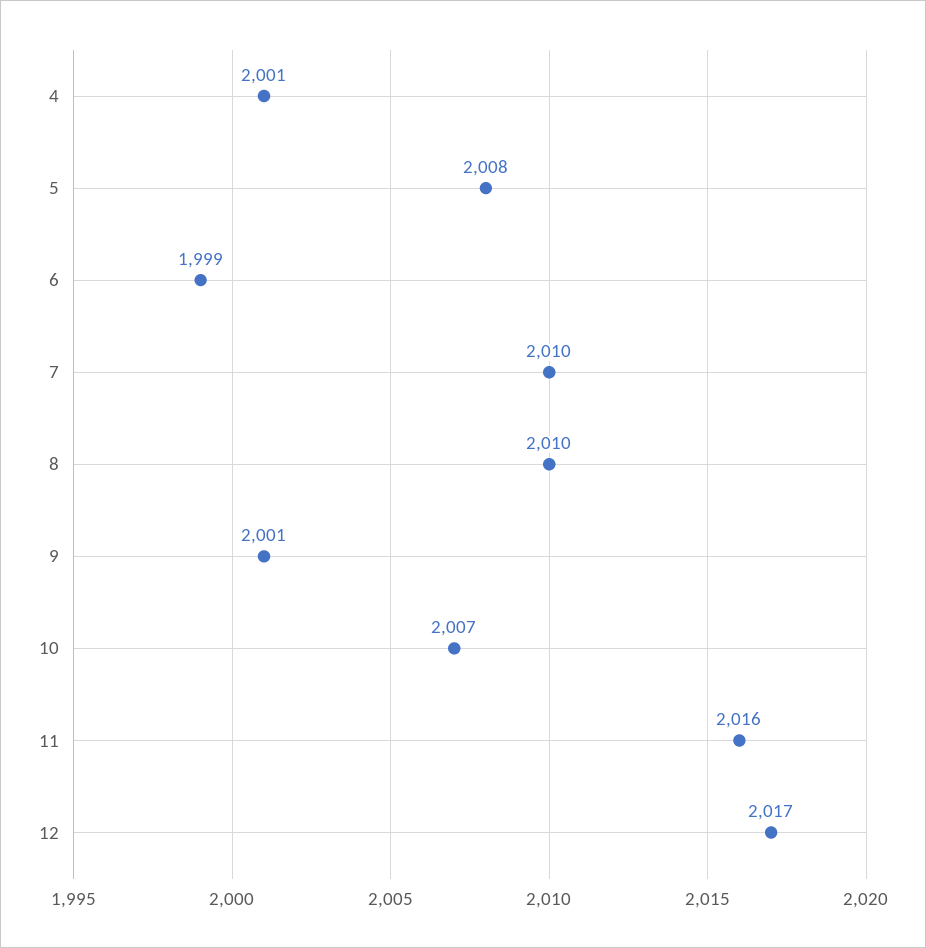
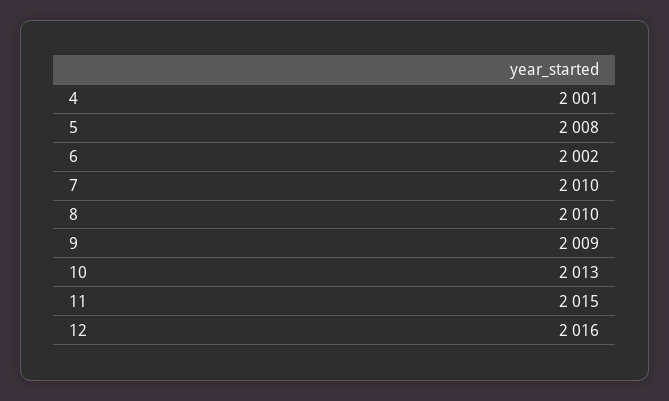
  {
    "4": 2001,
    "5": 2008,
-   "6": 1999,
+   "6": 2002,
    "7": 2010,
    "8": 2010,
-   "9": 2001,
+   "9": 2009,
-   "10": 2007,
+   "10": 2013,
-   "11": 2016,
+   "11": 2015,
-   "12": 2017
+   "12": 2016
  }

